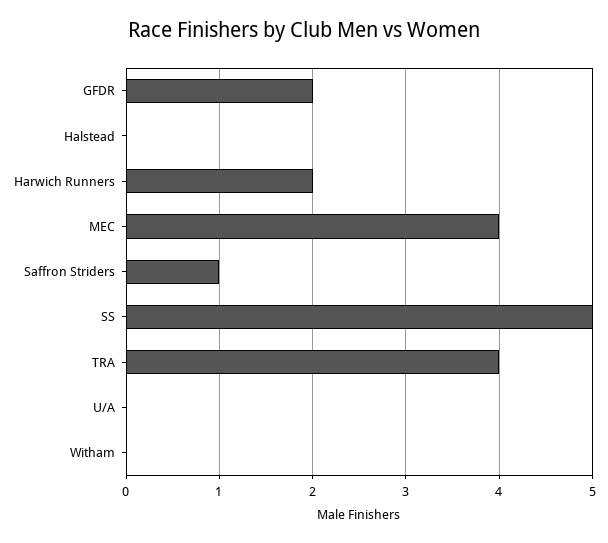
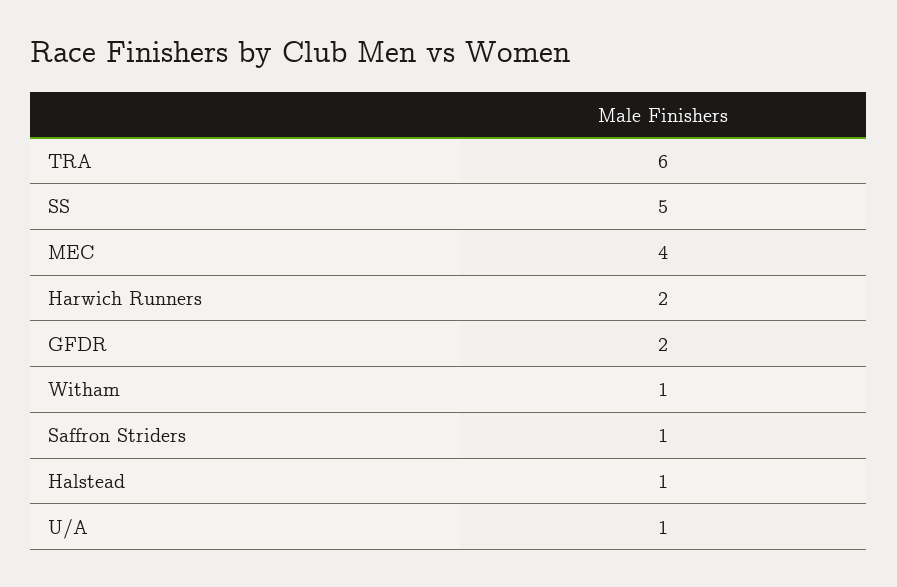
  {
    "GFDR": 2,
-   "Halstead": 0,
+   "Halstead": 1,
    "Harwich Runners": 2,
    "MEC": 4,
    "Saffron Striders": 1,
    "SS": 5,
-   "TRA": 4,
+   "TRA": 6,
-   "U/A": 0,
+   "U/A": 1,
-   "Witham": 0
+   "Witham": 1
  }

